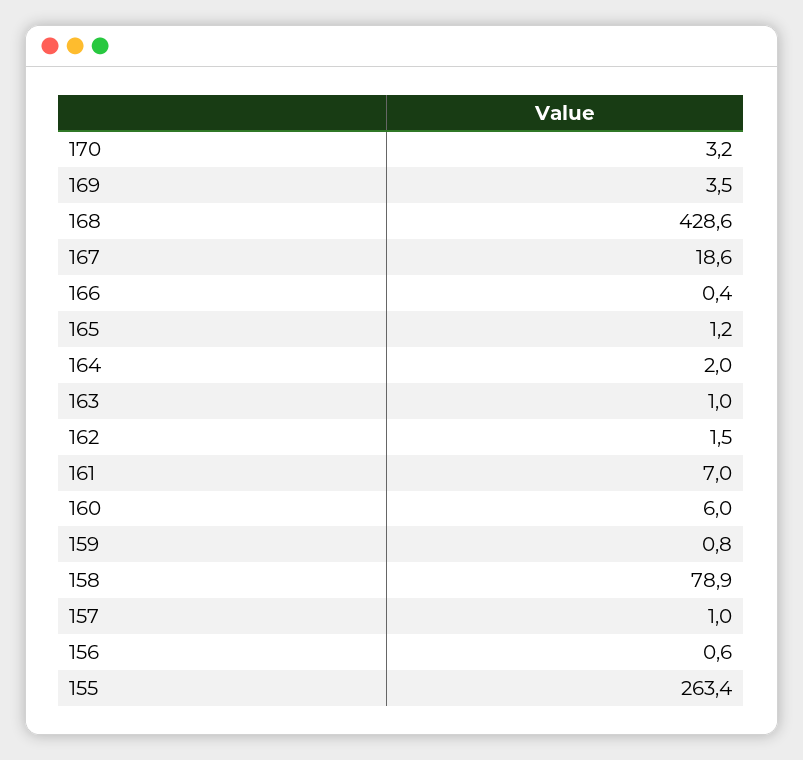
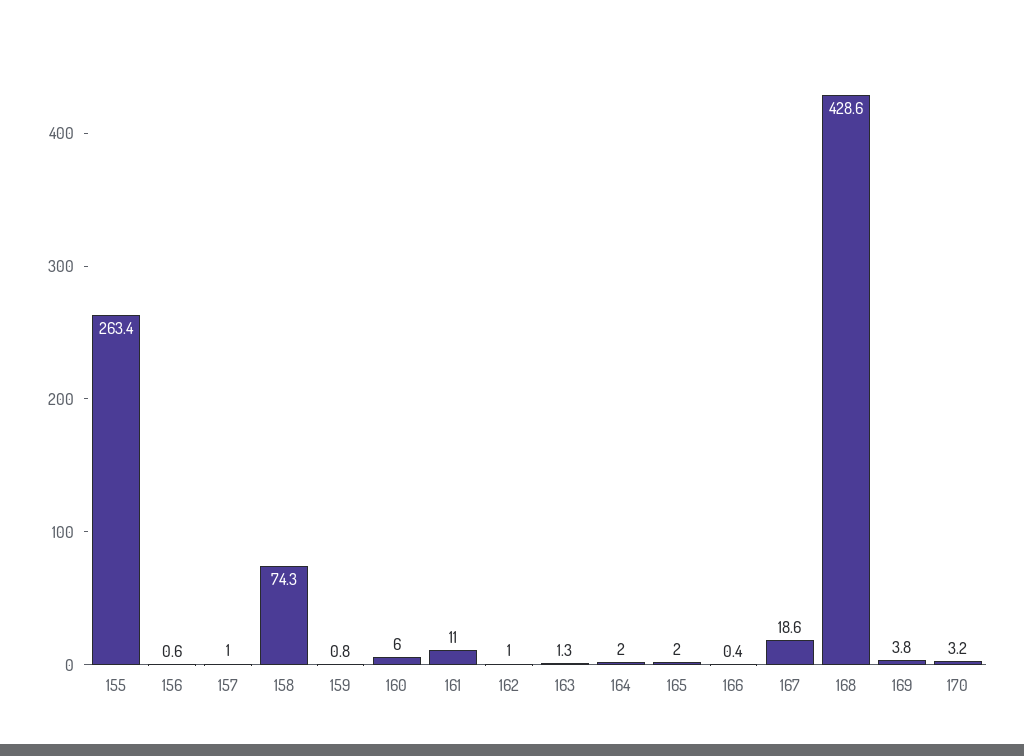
  {
    "170": 3.2,
-   "169": 3.5,
+   "169": 3.8,
    "168": 428.6,
    "167": 18.6,
    "166": 0.4,
-   "165": 1.2,
+   "165": 2,
    "164": 2,
-   "163": 1,
+   "163": 1.3,
-   "162": 1.5,
+   "162": 1,
-   "161": 7,
+   "161": 11,
    "160": 6,
    "159": 0.8,
-   "158": 78.9,
+   "158": 74.3,
    "157": 1,
    "156": 0.6,
    "155": 263.4
  }

